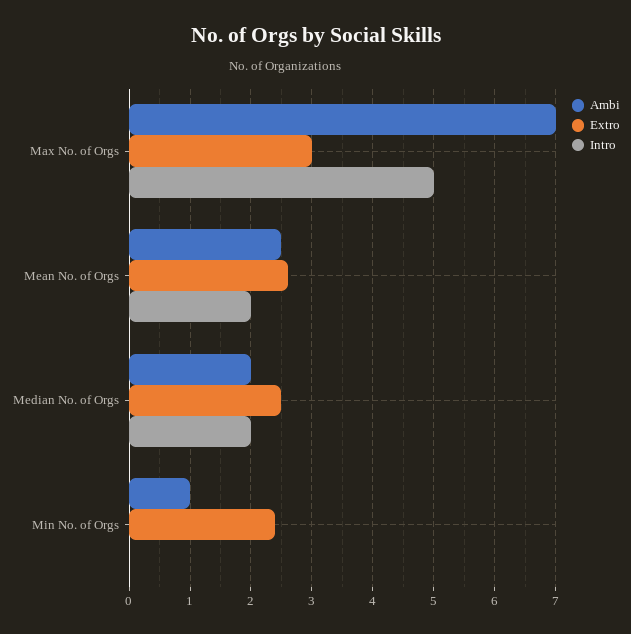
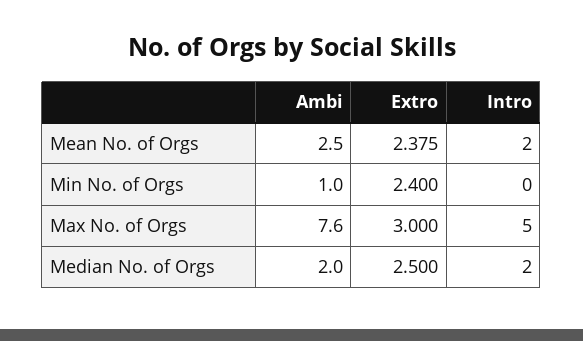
  {
    "Ambi": {
-     "Max No. of Orgs": 7,
+     "Max No. of Orgs": 7.6,
      "Mean No. of Orgs": 2.5,
      "Median No. of Orgs": 2,
      "Min No. of Orgs": 1
    },
    "Extro": {
      "Max No. of Orgs": 3,
-     "Mean No. of Orgs": 2.6,
+     "Mean No. of Orgs": 2.375,
      "Median No. of Orgs": 2.5,
      "Min No. of Orgs": 2.4
    },
    "Intro": {
      "Max No. of Orgs": 5,
      "Mean No. of Orgs": 2,
      "Median No. of Orgs": 2,
      "Min No. of Orgs": 0
    }
  }

